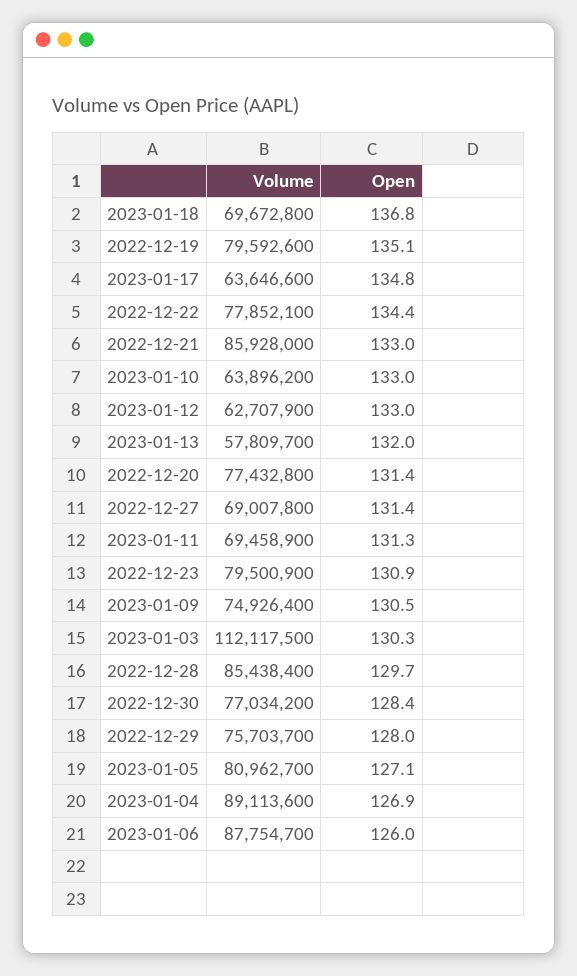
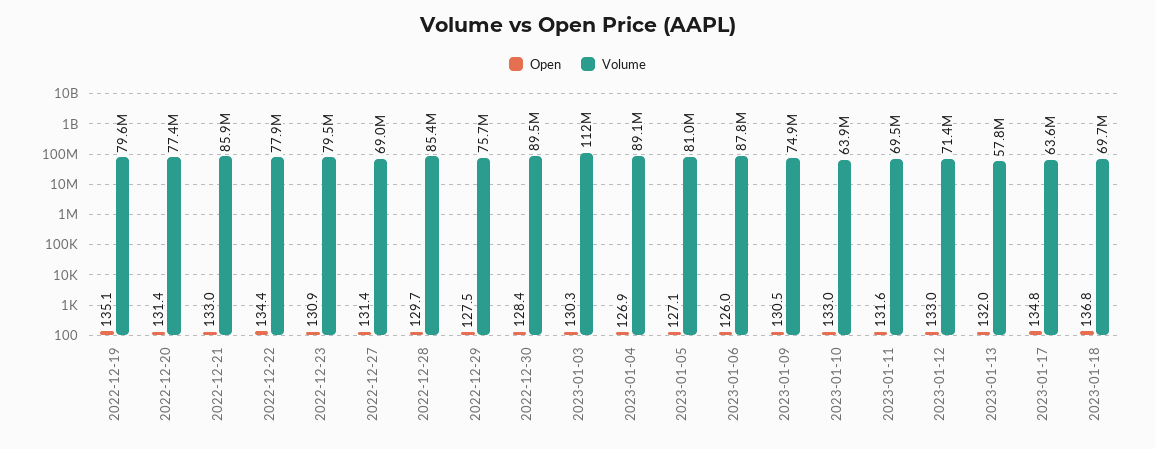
  {
    "Volume": {
      "2023-01-18": 69672800,
      "2022-12-19": 79592600,
      "2023-01-17": 63646600,
      "2022-12-22": 77852100,
      "2022-12-21": 85928000,
      "2023-01-10": 63896200,
-     "2023-01-12": 62707900,
+     "2023-01-12": 71400000,
      "2023-01-13": 57809700,
      "2022-12-20": 77432800,
      "2022-12-27": 69007800,
      "2023-01-11": 69458900,
      "2022-12-23": 79500900,
      "2023-01-09": 74926400,
      "2023-01-03": 112117500,
      "2022-12-28": 85438400,
-     "2022-12-30": 77034200,
+     "2022-12-30": 89500000,
      "2022-12-29": 75703700,
      "2023-01-05": 80962700,
      "2023-01-04": 89113600,
      "2023-01-06": 87754700
    },
    "Open": {
      "2023-01-18": 136.8,
      "2022-12-19": 135.1,
      "2023-01-17": 134.8,
      "2022-12-22": 134.4,
      "2022-12-21": 133,
      "2023-01-10": 133,
      "2023-01-12": 133,
      "2023-01-13": 132,
      "2022-12-20": 131.4,
      "2022-12-27": 131.4,
-     "2023-01-11": 131.3,
+     "2023-01-11": 131.6,
      "2022-12-23": 130.9,
      "2023-01-09": 130.5,
      "2023-01-03": 130.3,
      "2022-12-28": 129.7,
      "2022-12-30": 128.4,
-     "2022-12-29": 128,
+     "2022-12-29": 127.5,
      "2023-01-05": 127.1,
      "2023-01-04": 126.9,
      "2023-01-06": 126
    }
  }

